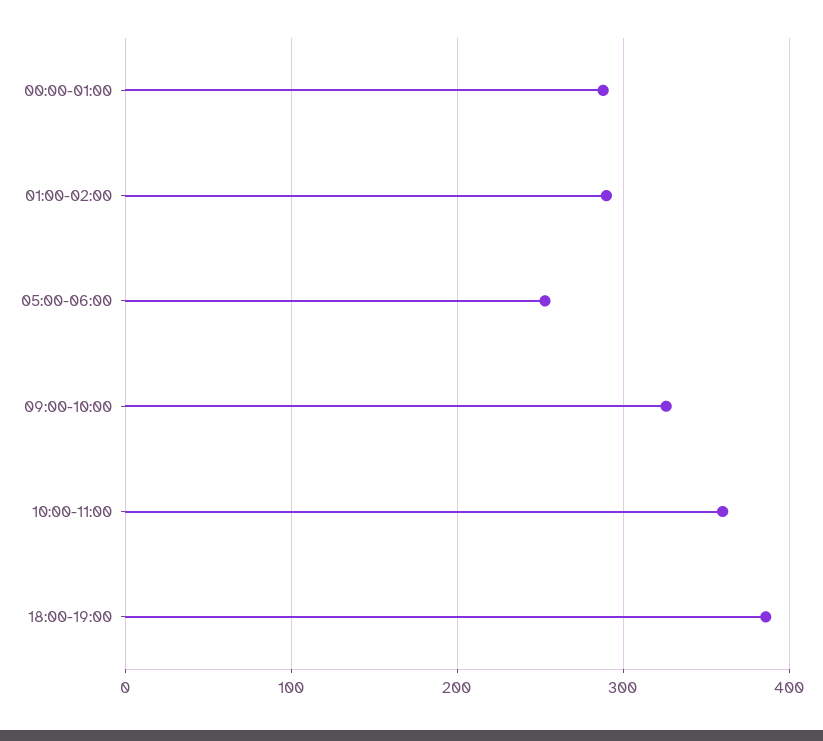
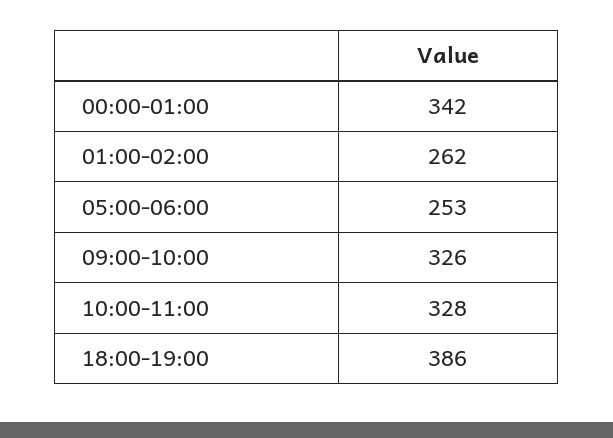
  {
-   "00:00-01:00": 290,
+   "00:00-01:00": 342,
-   "01:00-02:00": 290,
+   "01:00-02:00": 262,
    "05:00-06:00": 253,
    "09:00-10:00": 326,
-   "10:00-11:00": 360,
+   "10:00-11:00": 328,
    "18:00-19:00": 386
  }

